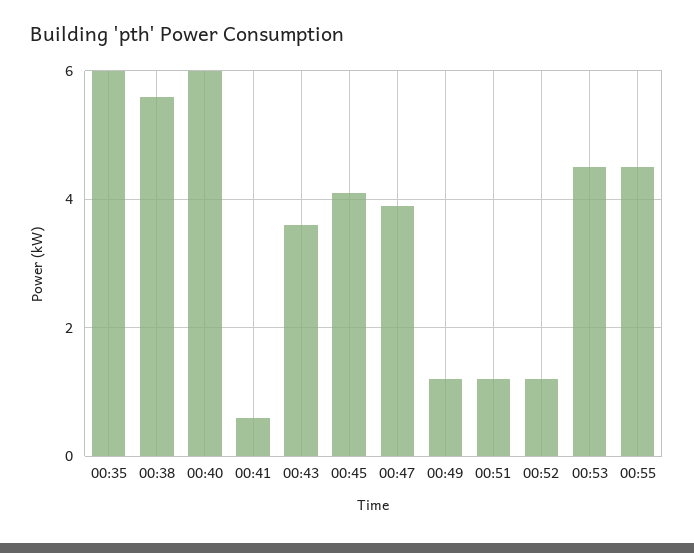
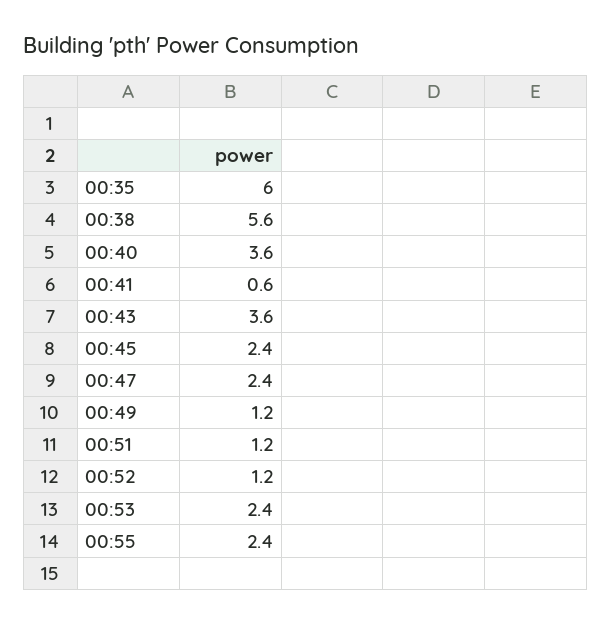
  {
    "00:35": 6,
    "00:38": 5.6,
-   "00:40": 6,
+   "00:40": 3.6,
    "00:41": 0.6,
    "00:43": 3.6,
-   "00:45": 4,
+   "00:45": 2.4,
-   "00:47": 4,
+   "00:47": 2.4,
    "00:49": 1.2,
    "00:51": 1.2,
    "00:52": 1.2,
-   "00:53": 4.5,
+   "00:53": 2.4,
-   "00:55": 4.5
+   "00:55": 2.4
  }

